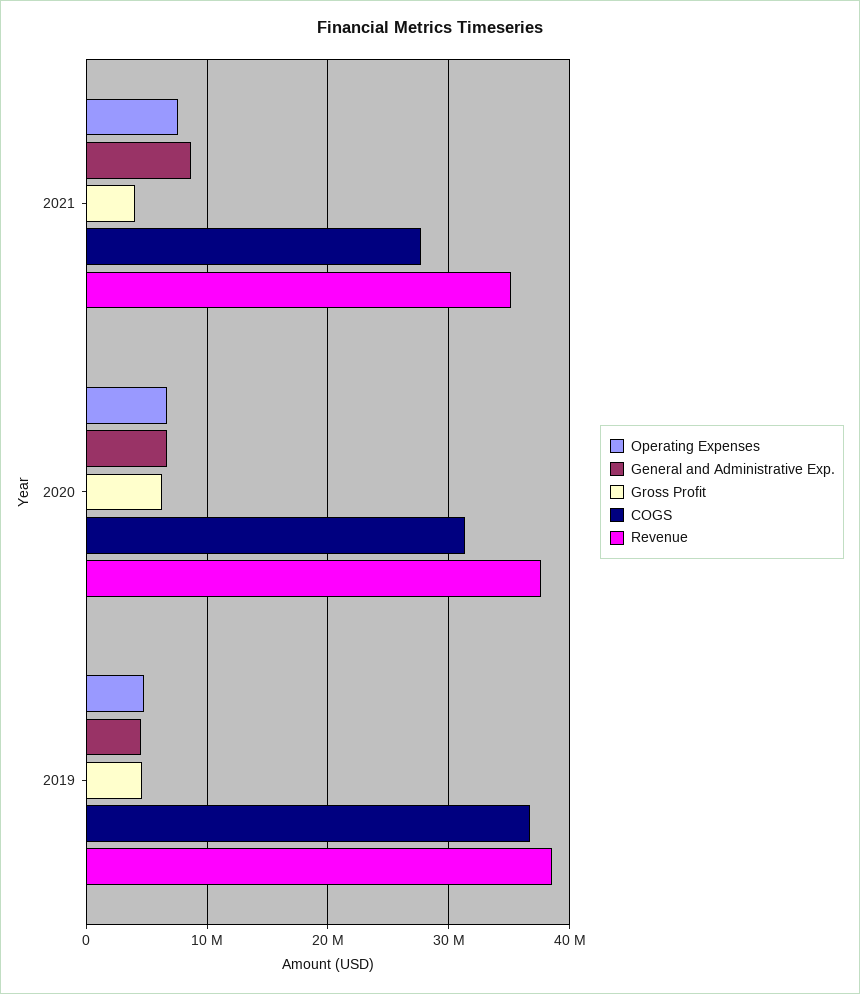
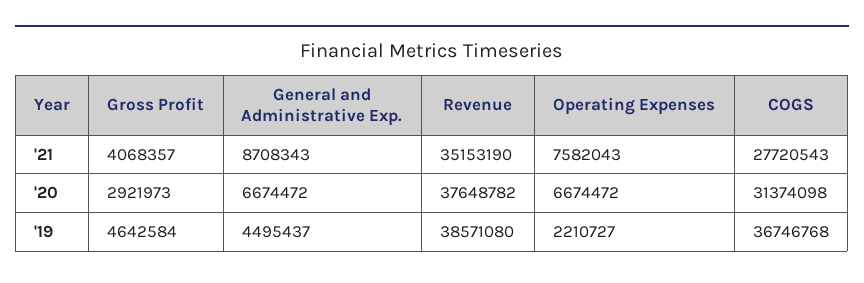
  {
    "Operating Expenses": {
      "2021": 7582043,
      "2020": 6674472,
-     "2019": 5000000
+     "2019": 2210727
    },
    "General and Administrative Exp.": {
      "2021": 8708343,
      "2020": 6674472,
      "2019": 4495437
    },
    "Gross Profit": {
      "2021": 4068357,
-     "2020": 6000000,
+     "2020": 2921973,
      "2019": 4642584
    },
    "COGS": {
      "2021": 27720543,
      "2020": 31374098,
      "2019": 36746768
    },
    "Revenue": {
      "2021": 35153190,
      "2020": 37648782,
      "2019": 38571080
    }
  }

